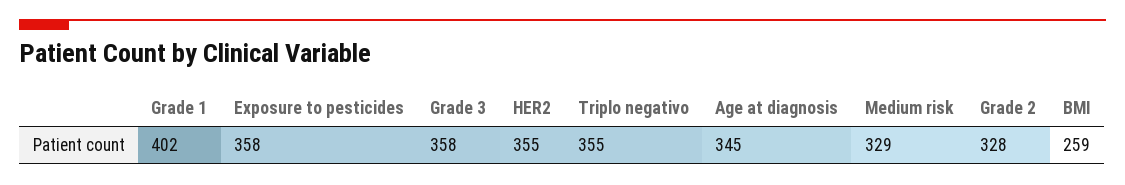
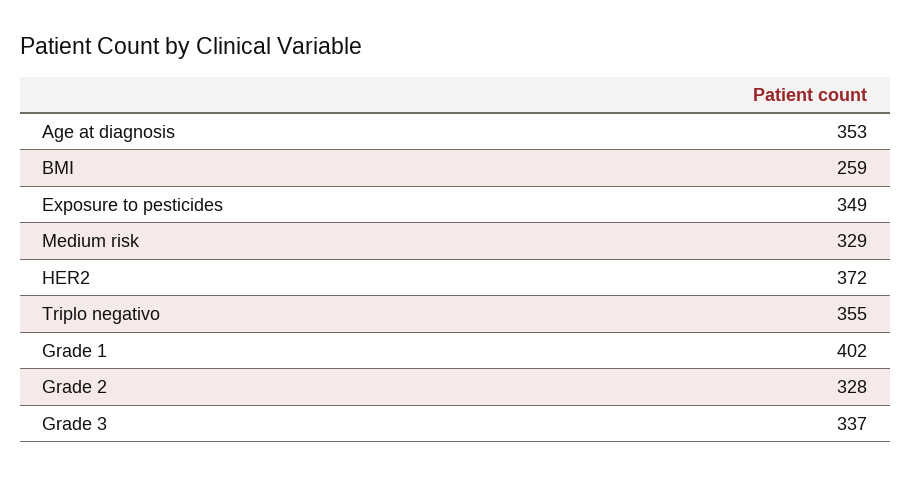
  {
    "Grade 1": 402,
-   "Exposure to pesticides": 358,
+   "Exposure to pesticides": 349,
-   "Grade 3": 358,
+   "Grade 3": 337,
-   "HER2": 355,
+   "HER2": 372,
    "Triplo negativo": 355,
-   "Age at diagnosis": 345,
+   "Age at diagnosis": 353,
    "Medium risk": 329,
    "Grade 2": 328,
    "BMI": 259
  }

